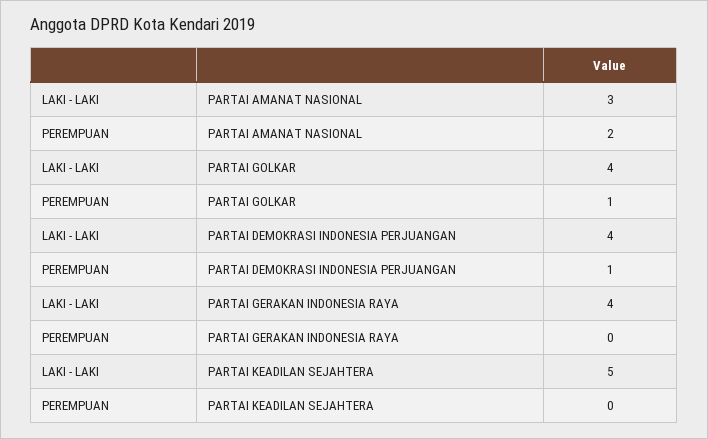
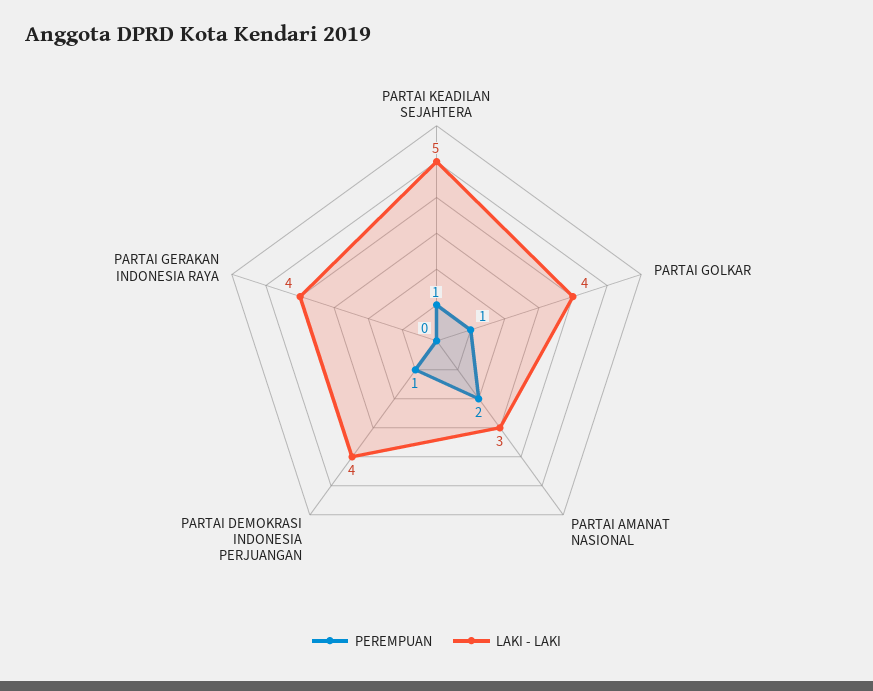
  {
    "LAKI - LAKI": {
      "PARTAI AMANAT NASIONAL": 3,
      "PARTAI GOLKAR": 4,
      "PARTAI DEMOKRASI INDONESIA PERJUANGAN": 4,
      "PARTAI GERAKAN INDONESIA RAYA": 4,
      "PARTAI KEADILAN SEJAHTERA": 5
    },
    "PEREMPUAN": {
      "PARTAI AMANAT NASIONAL": 2,
      "PARTAI GOLKAR": 1,
      "PARTAI DEMOKRASI INDONESIA PERJUANGAN": 1,
      "PARTAI GERAKAN INDONESIA RAYA": 0,
-     "PARTAI KEADILAN SEJAHTERA": 0
+     "PARTAI KEADILAN SEJAHTERA": 1
    }
  }

